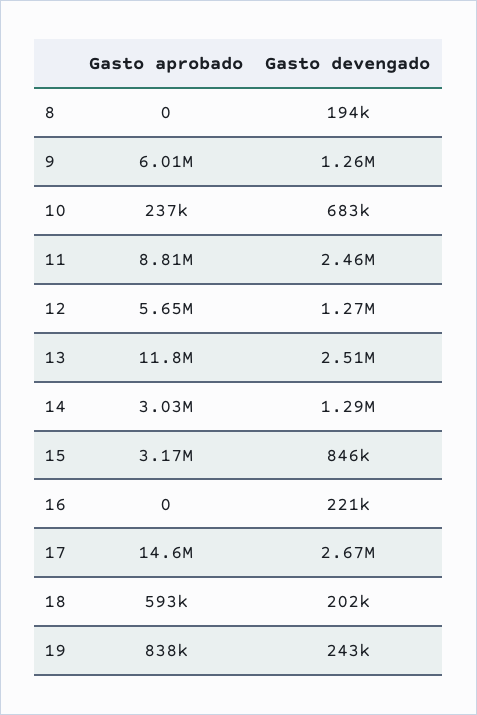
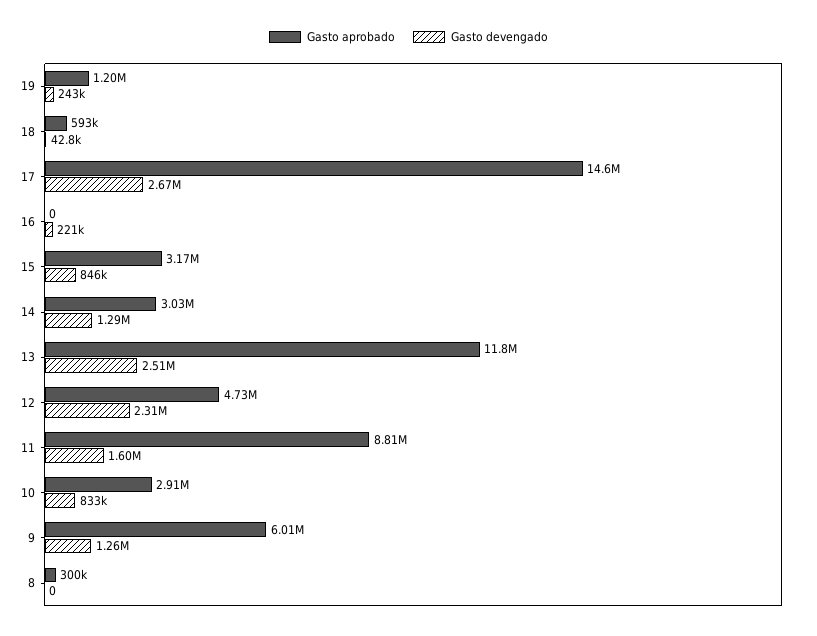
  {
    "Gasto aprobado": {
-     "8": 0,
+     "8": 300000,
      "9": 6010000,
-     "10": 237000,
+     "10": 2910000,
      "11": 8810000,
-     "12": 5650000,
+     "12": 4730000,
      "13": 11800000,
      "14": 3030000,
      "15": 3170000,
      "16": 0,
      "17": 14600000,
      "18": 593000,
-     "19": 838000
+     "19": 1200000
    },
    "Gasto devengado": {
-     "8": 194000,
+     "8": 0,
      "9": 1260000,
-     "10": 683000,
+     "10": 833000,
-     "11": 2460000,
+     "11": 1600000,
-     "12": 1270000,
+     "12": 2310000,
      "13": 2510000,
      "14": 1290000,
      "15": 846000,
      "16": 221000,
      "17": 2670000,
-     "18": 202000,
+     "18": 42800,
      "19": 243000
    }
  }

